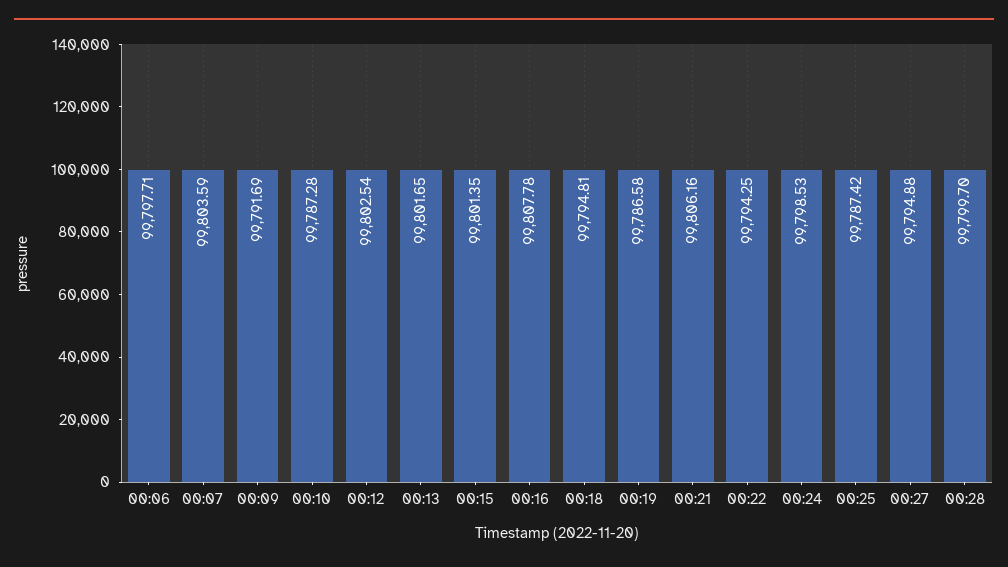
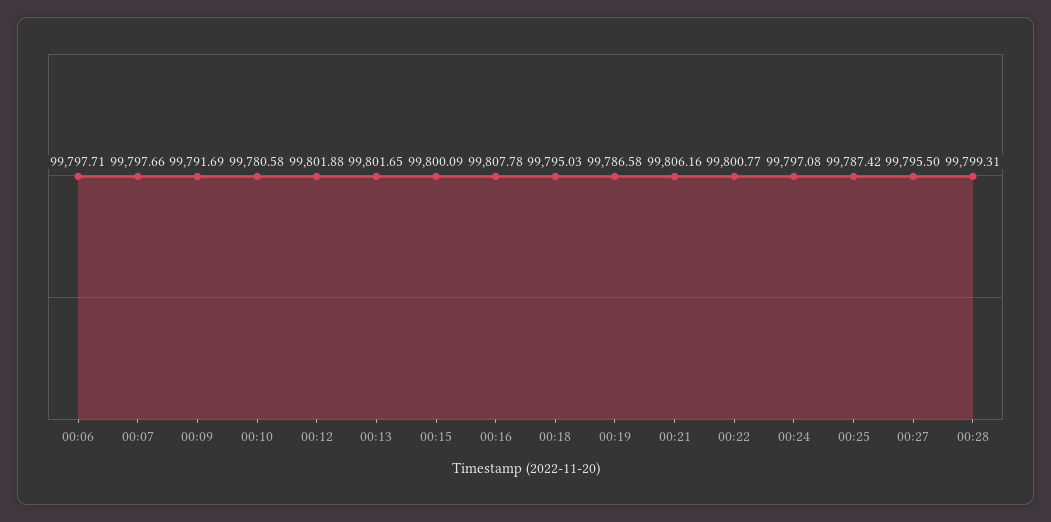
  {
    "00:06": 99797.71,
-   "00:07": 99803.59,
+   "00:07": 99797.66,
    "00:09": 99791.69,
-   "00:10": 99787.28,
+   "00:10": 99780.58,
-   "00:12": 99802.54,
+   "00:12": 99801.88,
    "00:13": 99801.65,
-   "00:15": 99801.35,
+   "00:15": 99800.09,
    "00:16": 99807.78,
-   "00:18": 99794.81,
+   "00:18": 99795.03,
    "00:19": 99786.58,
    "00:21": 99806.16,
-   "00:22": 99794.25,
+   "00:22": 99800.77,
-   "00:24": 99798.53,
+   "00:24": 99797.08,
    "00:25": 99787.42,
-   "00:27": 99794.88,
+   "00:27": 99795.5,
-   "00:28": 99799.7
+   "00:28": 99799.31
  }

